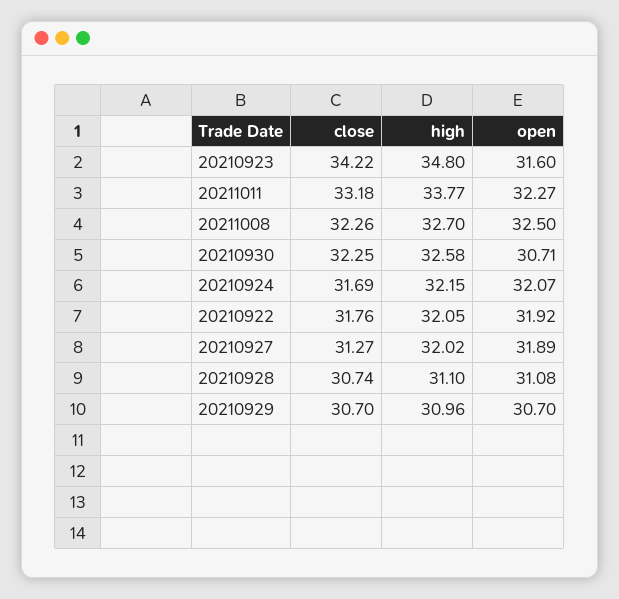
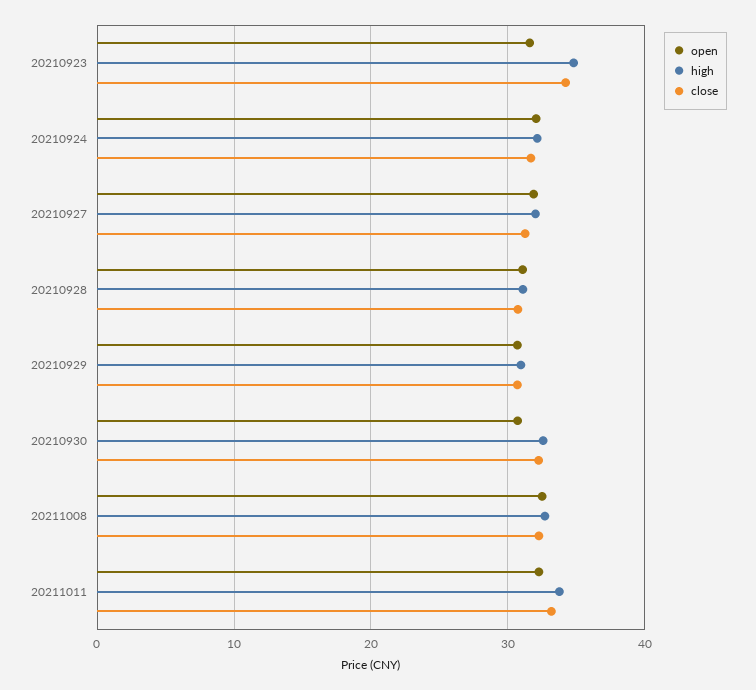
  {
    "close": {
      "20210923": 34.22,
      "20211011": 33.18,
      "20211008": 32.26,
      "20210930": 32.25,
      "20210924": 31.69,
-     "20210922": 31.76,
      "20210927": 31.27,
      "20210928": 30.74,
      "20210929": 30.7
    },
    "high": {
      "20210923": 34.8,
      "20211011": 33.77,
      "20211008": 32.7,
      "20210930": 32.58,
      "20210924": 32.15,
-     "20210922": 32.05,
      "20210927": 32.02,
      "20210928": 31.1,
      "20210929": 30.96
    },
    "open": {
      "20210923": 31.6,
      "20211011": 32.27,
      "20211008": 32.5,
      "20210930": 30.71,
      "20210924": 32.07,
-     "20210922": 31.92,
      "20210927": 31.89,
      "20210928": 31.08,
      "20210929": 30.7
    }
  }

